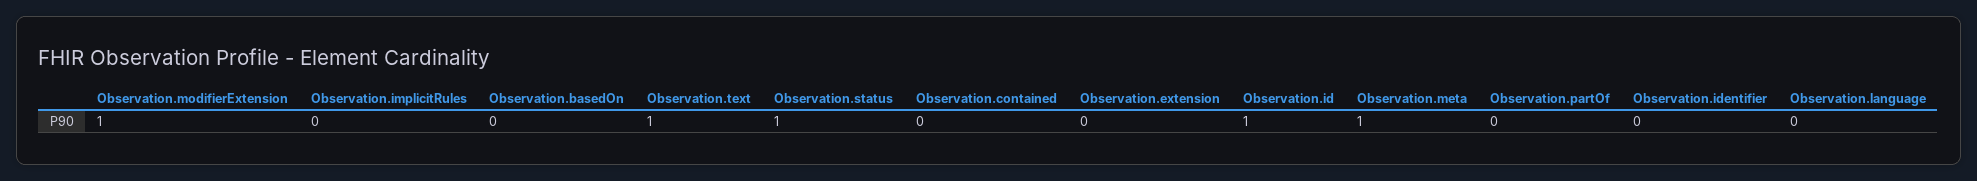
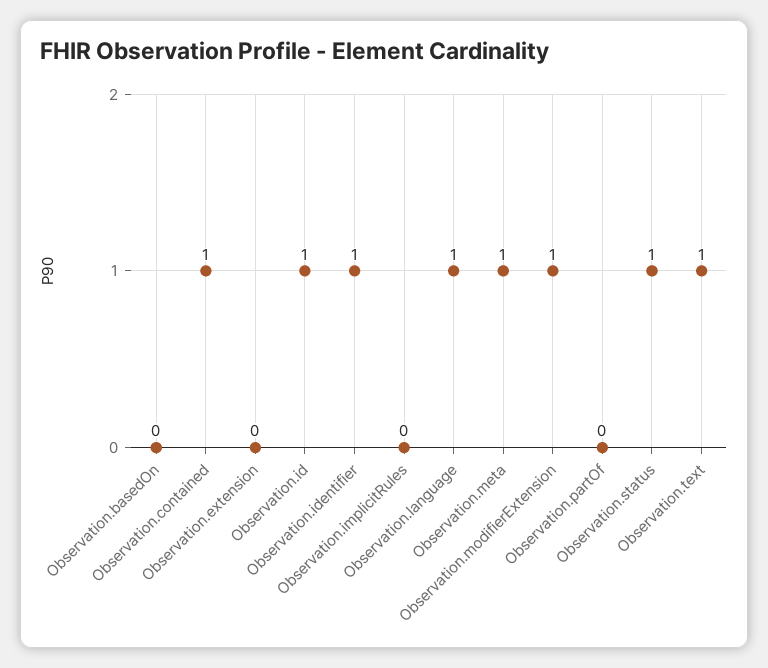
  {
    "Observation.modifierExtension": 1,
    "Observation.implicitRules": 0,
    "Observation.basedOn": 0,
    "Observation.text": 1,
    "Observation.status": 1,
-   "Observation.contained": 0,
+   "Observation.contained": 1,
    "Observation.extension": 0,
    "Observation.id": 1,
    "Observation.meta": 1,
    "Observation.partOf": 0,
-   "Observation.identifier": 0,
+   "Observation.identifier": 1,
-   "Observation.language": 0
+   "Observation.language": 1
  }

